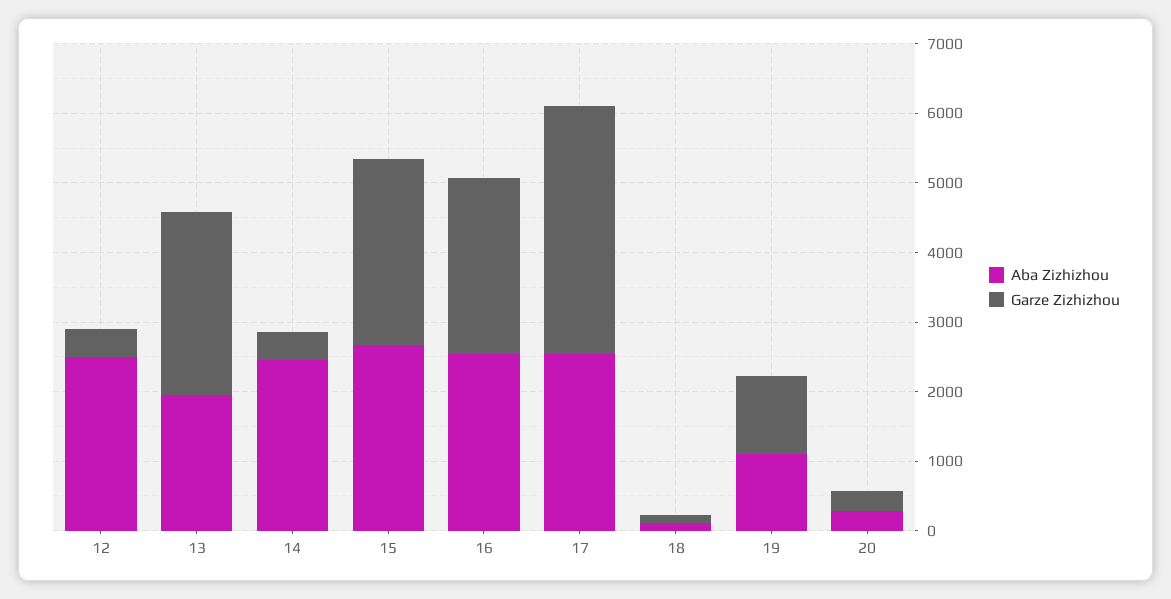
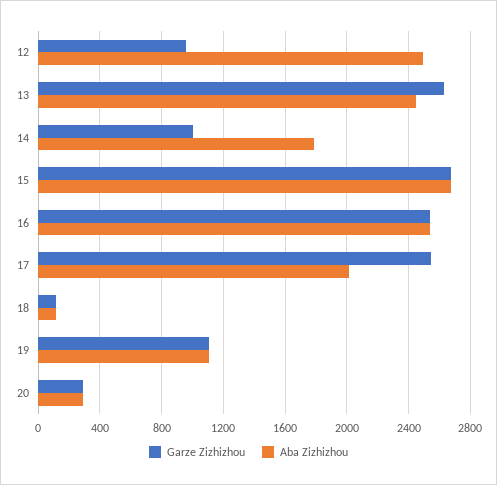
  {
    "Aba Zizhizhou": {
      "12": 2500,
-     "13": 2000,
+     "13": 2450,
-     "14": 2400,
+     "14": 1800,
      "15": 2650,
      "16": 2550,
-     "17": 2600,
+     "17": 2000,
      "18": 100,
      "19": 1100,
      "20": 300
    },
    "Garze Zizhizhou": {
-     "12": 400,
+     "12": 950,
      "13": 2650,
-     "14": 400,
+     "14": 1000,
      "15": 2650,
      "16": 2550,
-     "17": 3600,
+     "17": 2550,
      "18": 100,
      "19": 1100,
      "20": 300
    }
  }

